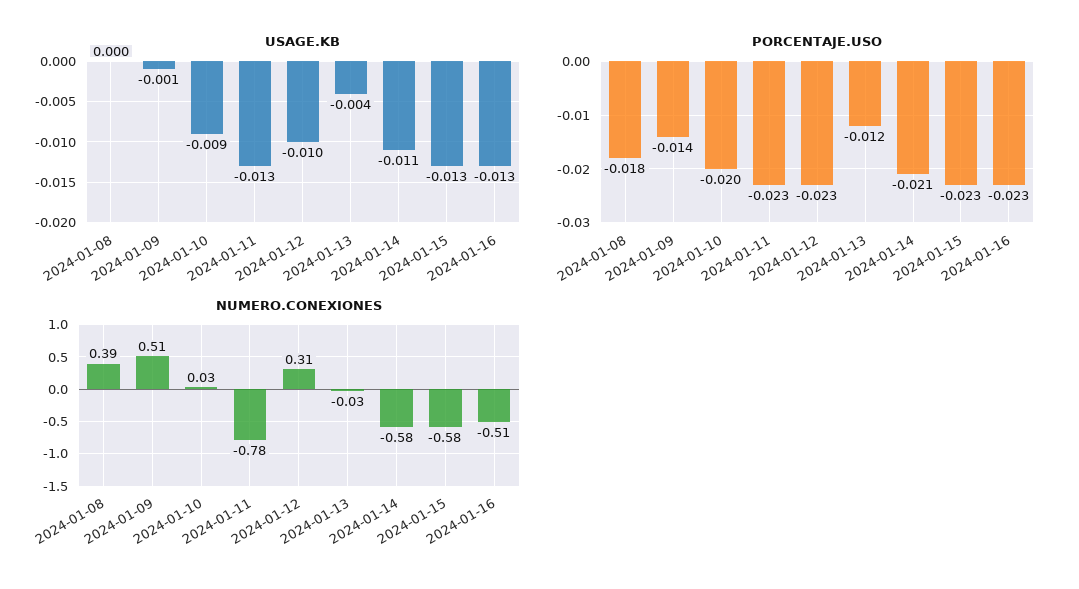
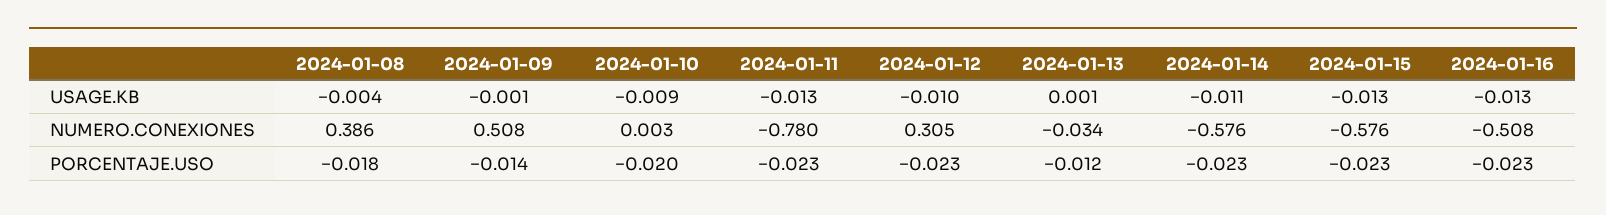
  {
    "USAGE.KB": {
-     "2024-01-08": 0,
+     "2024-01-08": -0.004,
      "2024-01-09": -0.001,
      "2024-01-10": -0.009,
      "2024-01-11": -0.013,
      "2024-01-12": -0.01,
-     "2024-01-13": -0.004,
+     "2024-01-13": 0.001,
      "2024-01-14": -0.011,
      "2024-01-15": -0.013,
      "2024-01-16": -0.013
    },
    "PORCENTAJE.USO": {
      "2024-01-08": -0.018,
      "2024-01-09": -0.014,
      "2024-01-10": -0.02,
      "2024-01-11": -0.023,
      "2024-01-12": -0.023,
      "2024-01-13": -0.012,
-     "2024-01-14": -0.021,
+     "2024-01-14": -0.023,
      "2024-01-15": -0.023,
      "2024-01-16": -0.023
    },
    "NUMERO.CONEXIONES": {
      "2024-01-08": 0.386,
      "2024-01-09": 0.508,
-     "2024-01-10": 0.03,
+     "2024-01-10": 0.003,
      "2024-01-11": -0.78,
      "2024-01-12": 0.305,
      "2024-01-13": -0.034,
      "2024-01-14": -0.576,
      "2024-01-15": -0.576,
      "2024-01-16": -0.508
    }
  }

